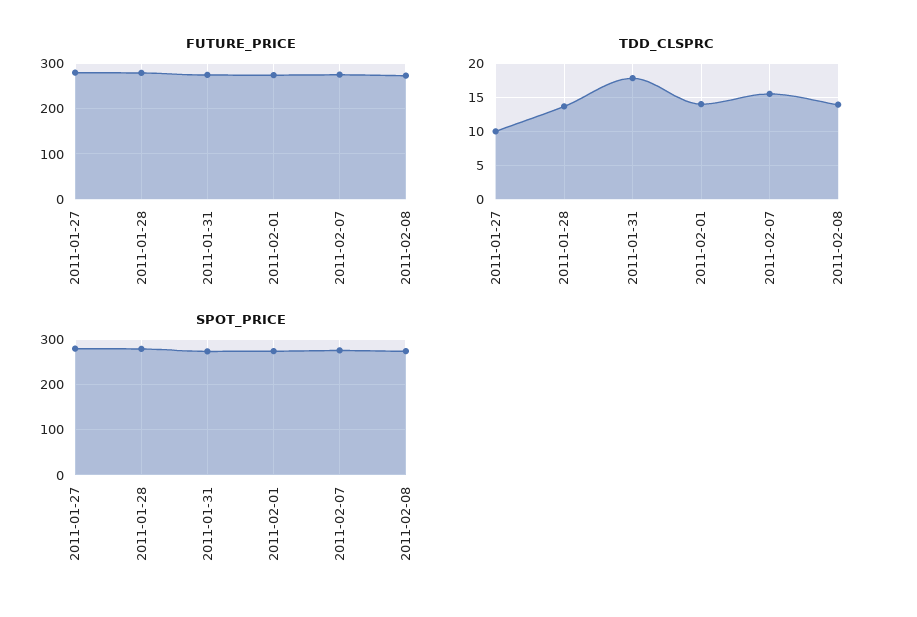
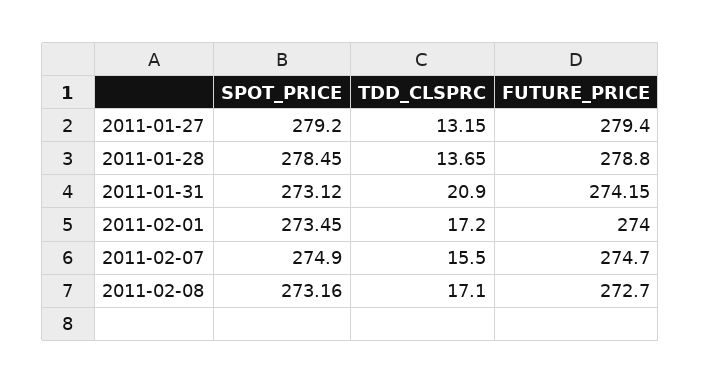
  {
    "FUTURE_PRICE": {
      "2011-01-27": 279.4,
      "2011-01-28": 278.8,
      "2011-01-31": 274.15,
      "2011-02-01": 274,
      "2011-02-07": 274.7,
      "2011-02-08": 272.7
    },
    "TDD_CLSPRC": {
-     "2011-01-27": 10,
+     "2011-01-27": 13.15,
      "2011-01-28": 13.65,
-     "2011-01-31": 18,
+     "2011-01-31": 20.9,
-     "2011-02-01": 14,
+     "2011-02-01": 17.2,
      "2011-02-07": 15.5,
-     "2011-02-08": 14
+     "2011-02-08": 17.1
    },
    "SPOT_PRICE": {
      "2011-01-27": 279.2,
      "2011-01-28": 278.45,
      "2011-01-31": 273.12,
      "2011-02-01": 273.45,
      "2011-02-07": 274.9,
      "2011-02-08": 273.16
    }
  }

